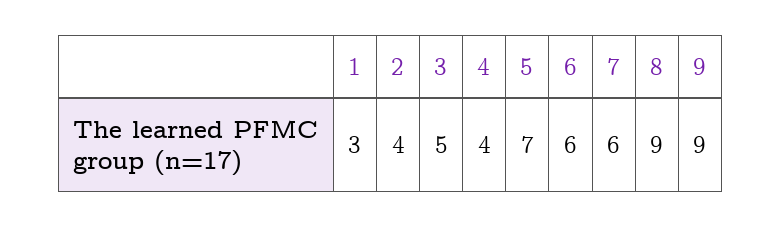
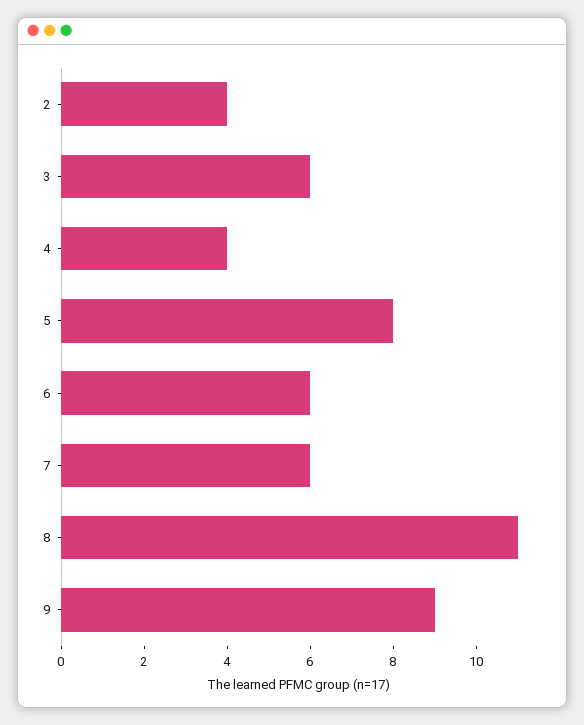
  {
-   "1": 3,
    "2": 4,
-   "3": 5,
+   "3": 6,
    "4": 4,
-   "5": 7,
+   "5": 8,
    "6": 6,
    "7": 6,
-   "8": 9,
+   "8": 11,
    "9": 9
  }

